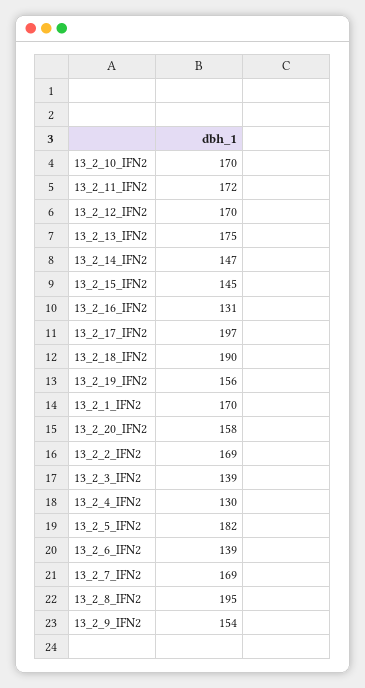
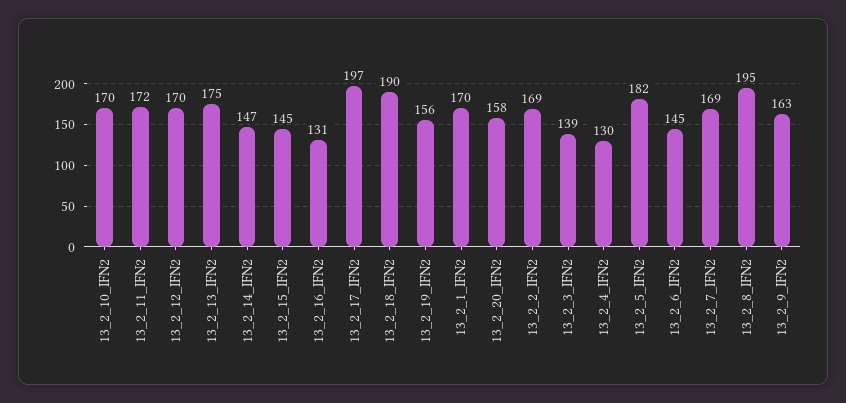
  {
    "13_2_10_IFN2": 170,
    "13_2_11_IFN2": 172,
    "13_2_12_IFN2": 170,
    "13_2_13_IFN2": 175,
    "13_2_14_IFN2": 147,
    "13_2_15_IFN2": 145,
    "13_2_16_IFN2": 131,
    "13_2_17_IFN2": 197,
    "13_2_18_IFN2": 190,
    "13_2_19_IFN2": 156,
    "13_2_1_IFN2": 170,
    "13_2_20_IFN2": 158,
    "13_2_2_IFN2": 169,
    "13_2_3_IFN2": 139,
    "13_2_4_IFN2": 130,
    "13_2_5_IFN2": 182,
-   "13_2_6_IFN2": 139,
+   "13_2_6_IFN2": 145,
    "13_2_7_IFN2": 169,
    "13_2_8_IFN2": 195,
-   "13_2_9_IFN2": 154
+   "13_2_9_IFN2": 163
  }

